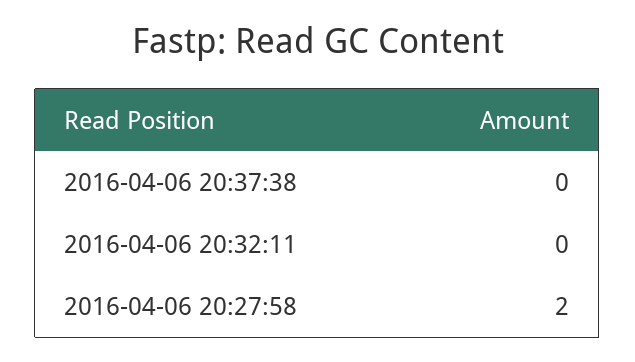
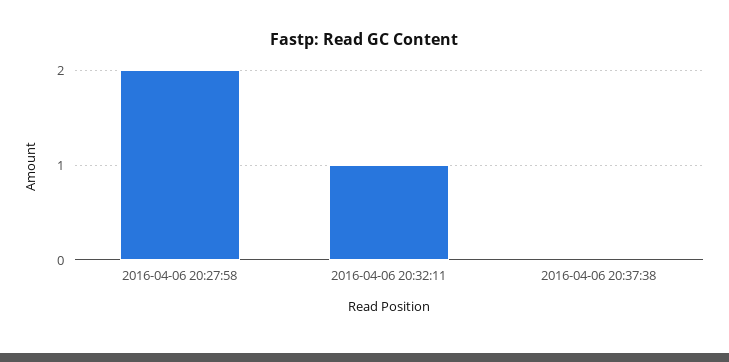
  {
    "2016-04-06 20:37:38": 0,
-   "2016-04-06 20:32:11": 0,
+   "2016-04-06 20:32:11": 1,
    "2016-04-06 20:27:58": 2
  }

